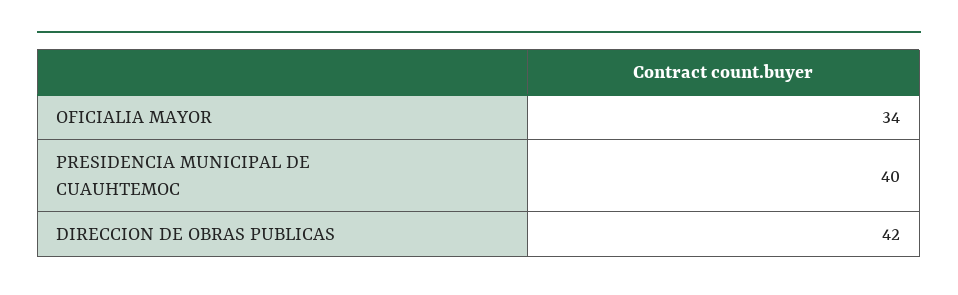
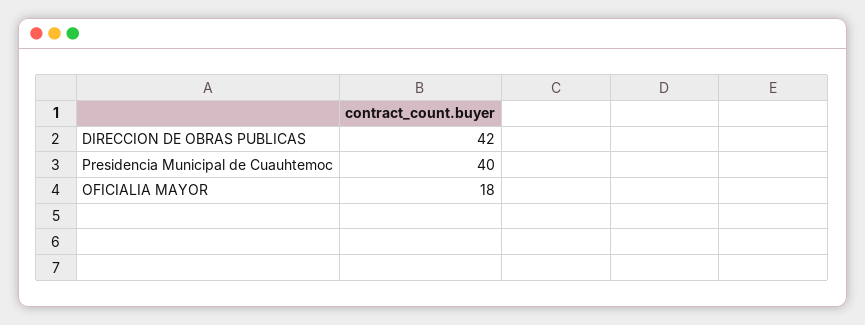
  {
-   "OFICIALIA MAYOR": 34,
+   "OFICIALIA MAYOR": 18,
    "PRESIDENCIA MUNICIPAL DE CUAUHTEMOC": 40,
    "DIRECCION DE OBRAS PUBLICAS": 42
  }

